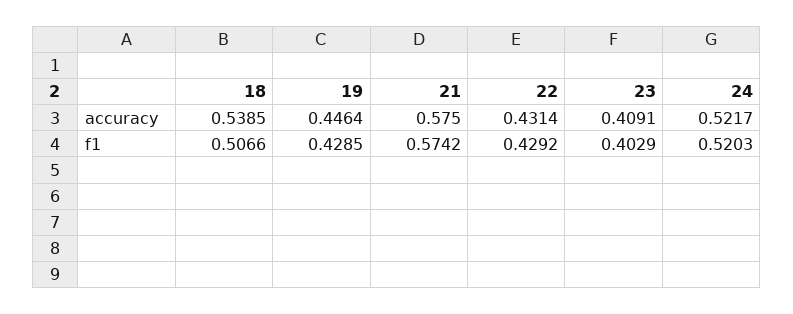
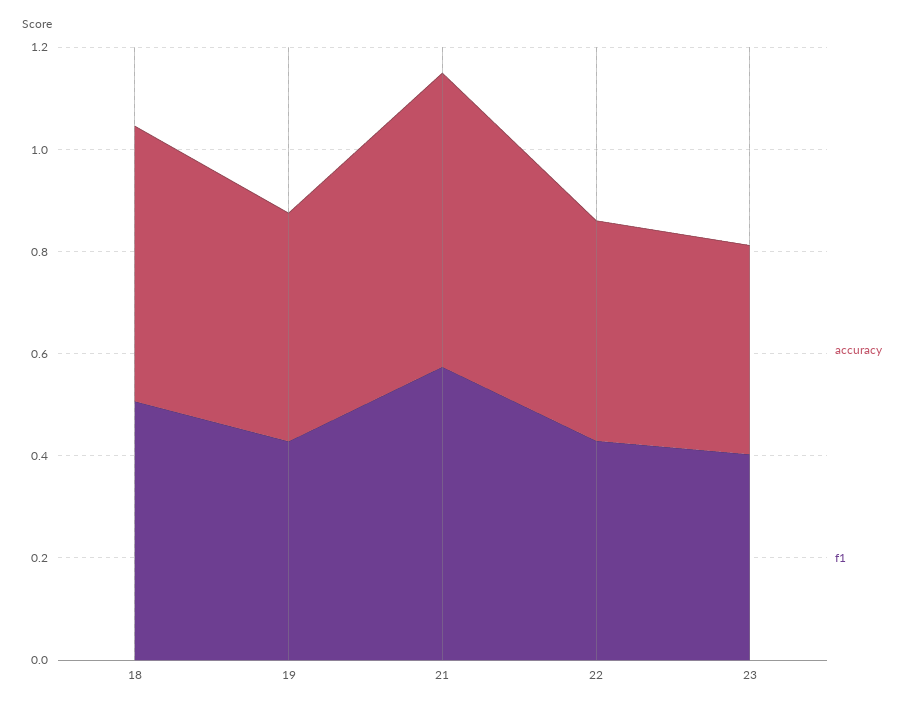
  {
    "accuracy": {
      "18": 0.5385,
      "19": 0.4464,
      "21": 0.575,
      "22": 0.4314,
-     "23": 0.4091,
+     "23": 0.4091
-     "24": 0.5217
    },
    "f1": {
      "18": 0.5066,
      "19": 0.4285,
      "21": 0.5742,
      "22": 0.4292,
-     "23": 0.4029,
+     "23": 0.4029
-     "24": 0.5203
    }
  }

